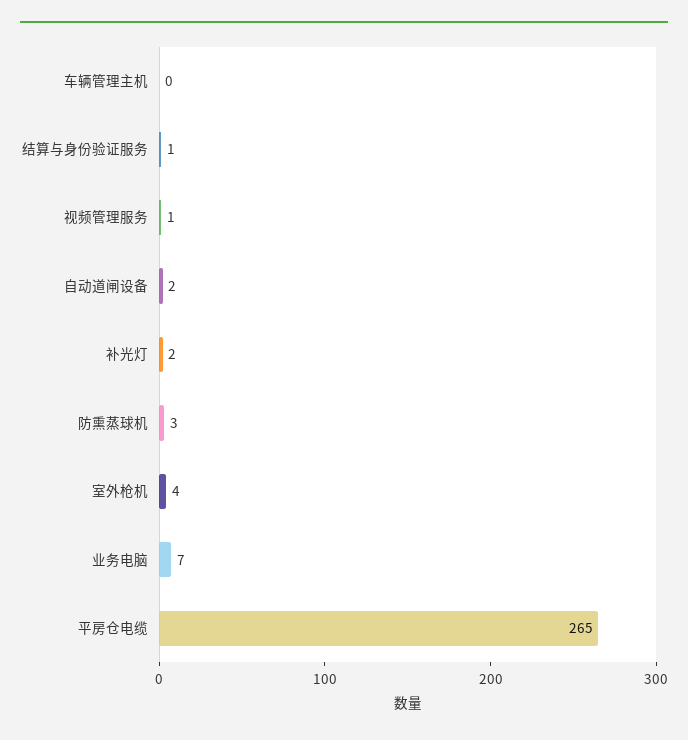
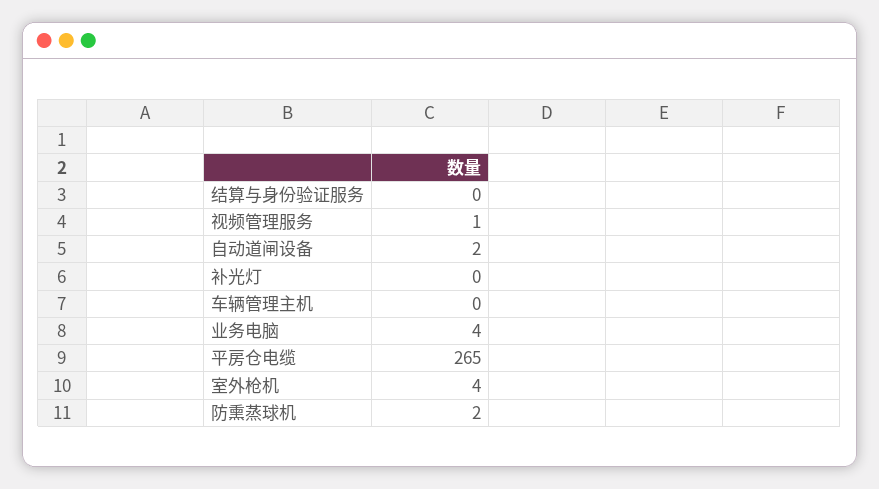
  {
    "车辆管理主机": 0,
-   "结算与身份验证服务": 1,
+   "结算与身份验证服务": 0,
    "视频管理服务": 1,
    "自动道闸设备": 2,
-   "补光灯": 2,
+   "补光灯": 0,
-   "防熏蒸球机": 3,
+   "防熏蒸球机": 2,
    "室外枪机": 4,
-   "业务电脑": 7,
+   "业务电脑": 4,
    "平房仓电缆": 265
  }

